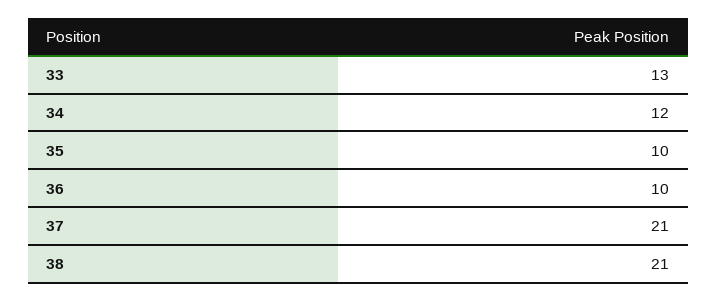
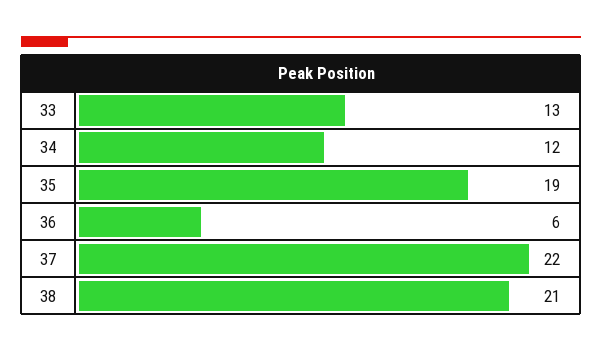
  {
    "33": 13,
    "34": 12,
-   "35": 10,
+   "35": 19,
-   "36": 10,
+   "36": 6,
-   "37": 21,
+   "37": 22,
    "38": 21
  }

